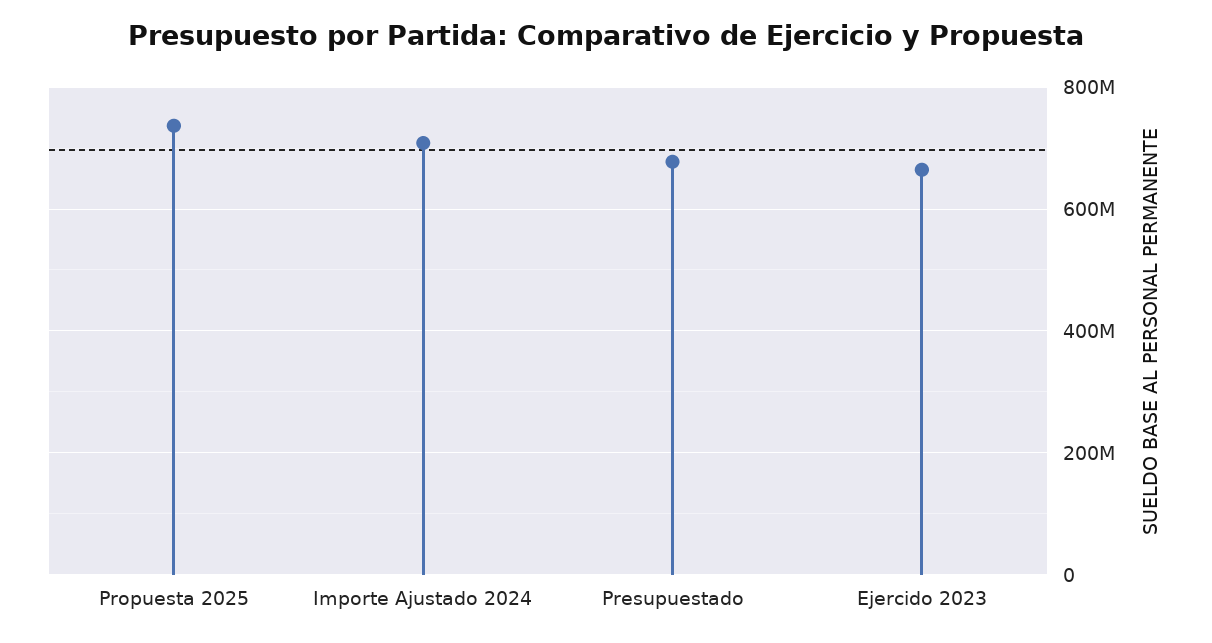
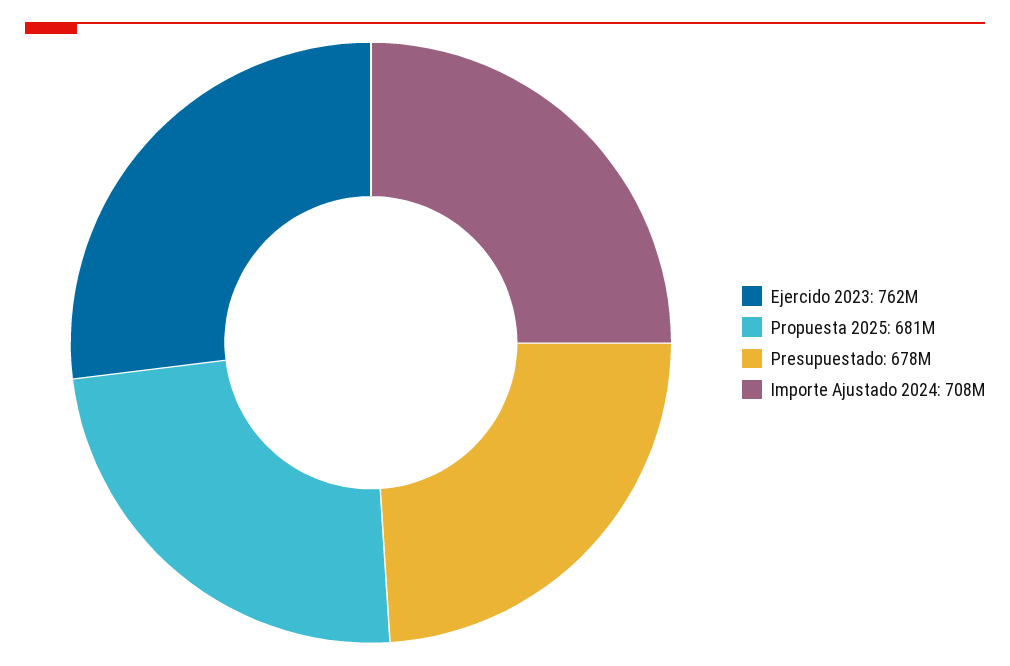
  {
-   "Propuesta 2025": 740000000,
+   "Propuesta 2025": 681000000,
    "Importe Ajustado 2024": 708000000,
    "Presupuestado": 678000000,
-   "Ejercido 2023": 660000000
+   "Ejercido 2023": 762000000
  }

